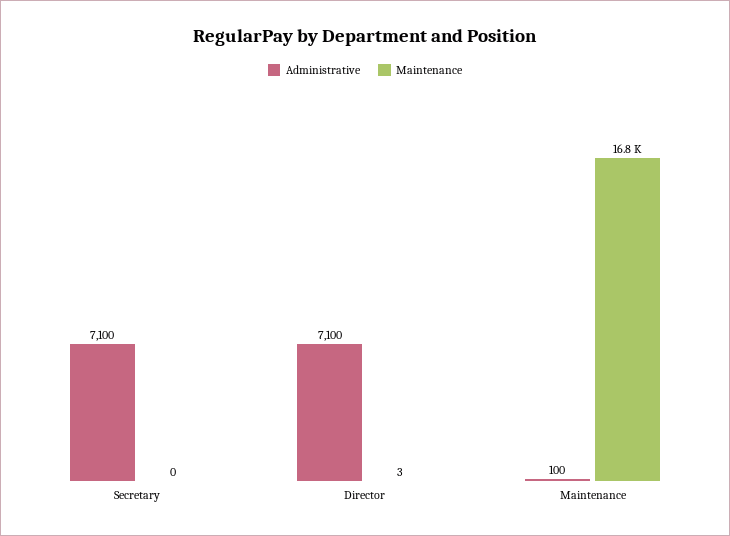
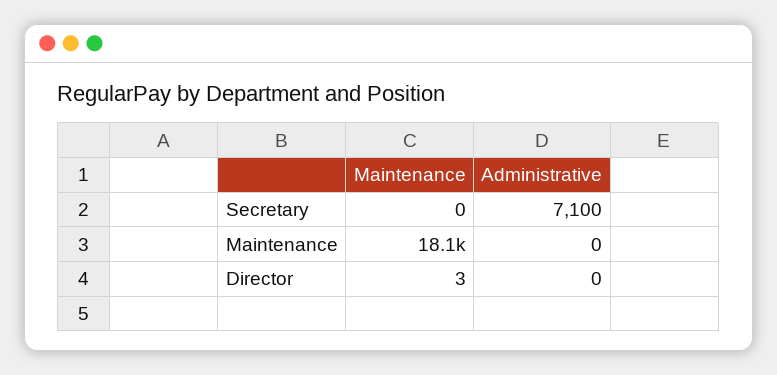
  {
    "Administrative": {
      "Secretary": 7100,
-     "Director": 7100,
+     "Director": 0,
-     "Maintenance": 100
+     "Maintenance": 0
    },
    "Maintenance": {
      "Secretary": 0,
      "Director": 3,
-     "Maintenance": 16800
+     "Maintenance": 18100
    }
  }

